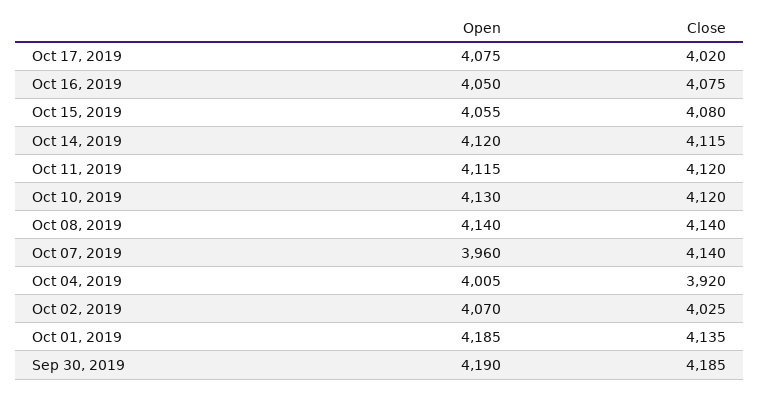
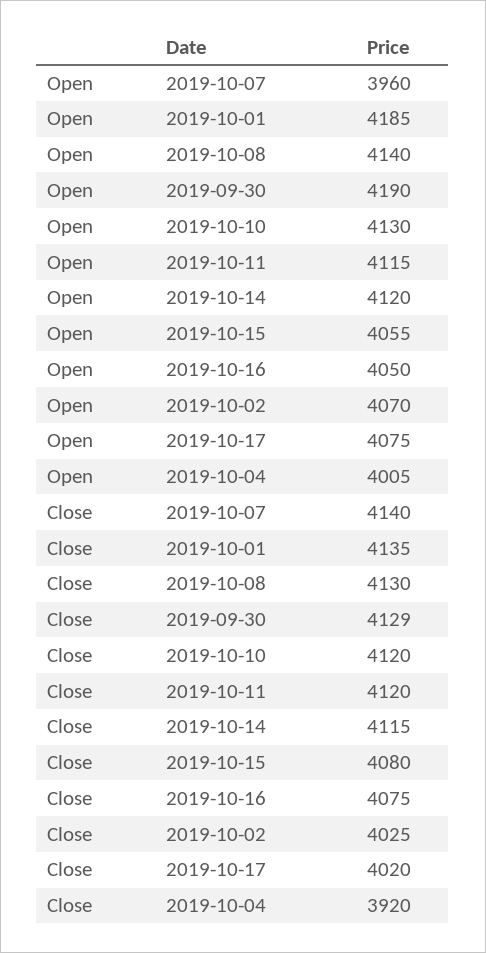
  {
    "Open": {
      "Oct 17, 2019": 4075,
      "Oct 16, 2019": 4050,
      "Oct 15, 2019": 4055,
      "Oct 14, 2019": 4120,
      "Oct 11, 2019": 4115,
      "Oct 10, 2019": 4130,
      "Oct 08, 2019": 4140,
      "Oct 07, 2019": 3960,
      "Oct 04, 2019": 4005,
      "Oct 02, 2019": 4070,
      "Oct 01, 2019": 4185,
      "Sep 30, 2019": 4190
    },
    "Close": {
      "Oct 17, 2019": 4020,
      "Oct 16, 2019": 4075,
      "Oct 15, 2019": 4080,
      "Oct 14, 2019": 4115,
      "Oct 11, 2019": 4120,
      "Oct 10, 2019": 4120,
-     "Oct 08, 2019": 4140,
+     "Oct 08, 2019": 4130,
      "Oct 07, 2019": 4140,
      "Oct 04, 2019": 3920,
      "Oct 02, 2019": 4025,
      "Oct 01, 2019": 4135,
-     "Sep 30, 2019": 4185
+     "Sep 30, 2019": 4129
    }
  }

